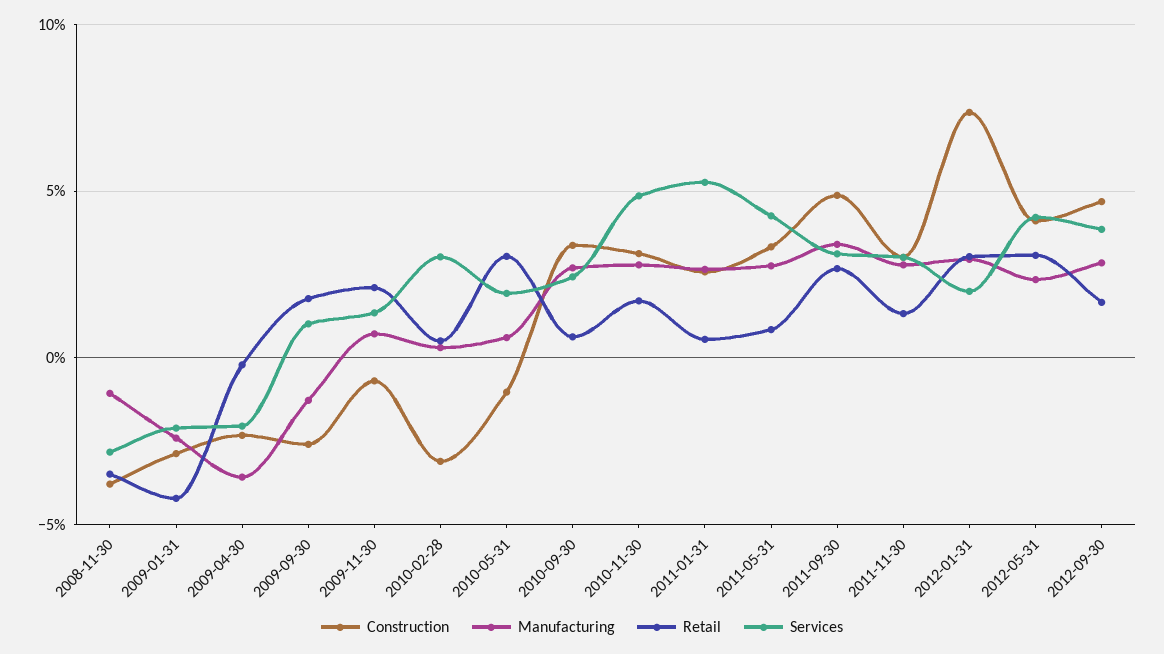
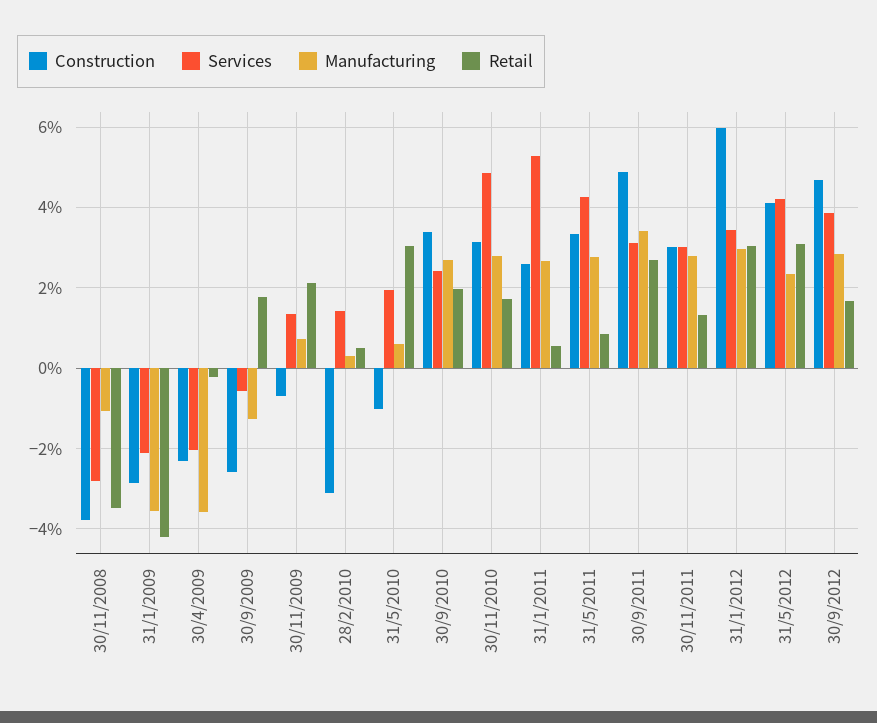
  {
    "Construction": {
      "2008-11-30": -3.8,
      "2009-01-31": -2.8,
      "2009-04-30": -2.4,
      "2009-09-30": -2.6,
      "2009-11-30": -0.6,
      "2010-02-28": -3.2,
      "2010-05-31": -1,
      "2010-09-30": 3.4,
      "2010-11-30": 3.2,
      "2011-01-31": 2.6,
      "2011-05-31": 3.4,
      "2011-09-30": 4.8,
      "2011-11-30": 3,
-     "2012-01-31": 7.5,
+     "2012-01-31": 6,
      "2012-05-31": 4.2,
      "2012-09-30": 4.6
    },
    "Manufacturing": {
      "2008-11-30": -1,
-     "2009-01-31": -2.5,
+     "2009-01-31": -3.6,
      "2009-04-30": -3.6,
      "2009-09-30": -1.2,
      "2009-11-30": 0.8,
      "2010-02-28": 0.4,
      "2010-05-31": 0.6,
      "2010-09-30": 2.8,
      "2010-11-30": 2.8,
      "2011-01-31": 2.6,
      "2011-05-31": 2.8,
      "2011-09-30": 3.4,
      "2011-11-30": 2.8,
      "2012-01-31": 3,
      "2012-05-31": 2.4,
      "2012-09-30": 2.8
    },
    "Retail": {
      "2008-11-30": -3.4,
      "2009-01-31": -4.2,
      "2009-04-30": -0.2,
      "2009-09-30": 1.8,
      "2009-11-30": 2.2,
      "2010-02-28": 0.6,
      "2010-05-31": 3,
-     "2010-09-30": 0.5,
+     "2010-09-30": 2,
      "2010-11-30": 1.8,
      "2011-01-31": 0.6,
      "2011-05-31": 0.8,
      "2011-09-30": 2.6,
      "2011-11-30": 1.4,
      "2012-01-31": 3,
      "2012-05-31": 3,
      "2012-09-30": 1.6
    },
    "Services": {
      "2008-11-30": -2.8,
      "2009-01-31": -2.2,
      "2009-04-30": -2,
-     "2009-09-30": 1,
+     "2009-09-30": -0.6,
      "2009-11-30": 1.4,
-     "2010-02-28": 3,
+     "2010-02-28": 1.4,
      "2010-05-31": 2,
      "2010-09-30": 2.4,
      "2010-11-30": 4.8,
      "2011-01-31": 5.2,
      "2011-05-31": 4.2,
      "2011-09-30": 3.2,
      "2011-11-30": 3,
-     "2012-01-31": 2,
+     "2012-01-31": 3.4,
      "2012-05-31": 4.2,
      "2012-09-30": 3.8
    }
  }

